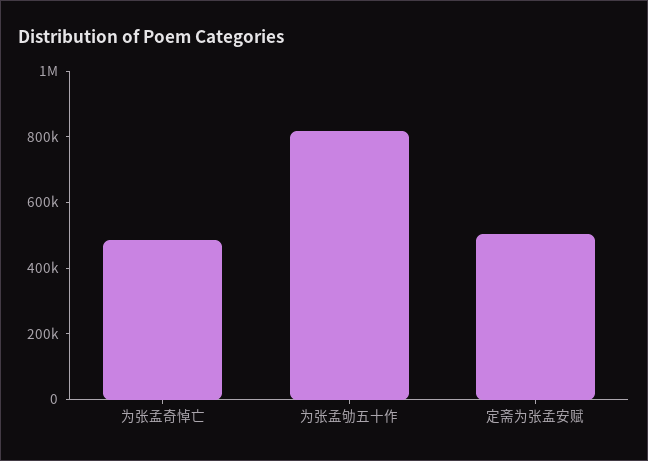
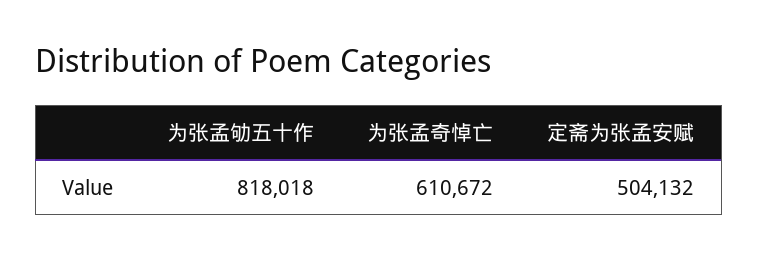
  {
-   "为张孟奇悼亡": 500000,
+   "为张孟奇悼亡": 610672,
    "为张孟劬五十作": 818018,
    "定斋为张孟安赋": 504132
  }

